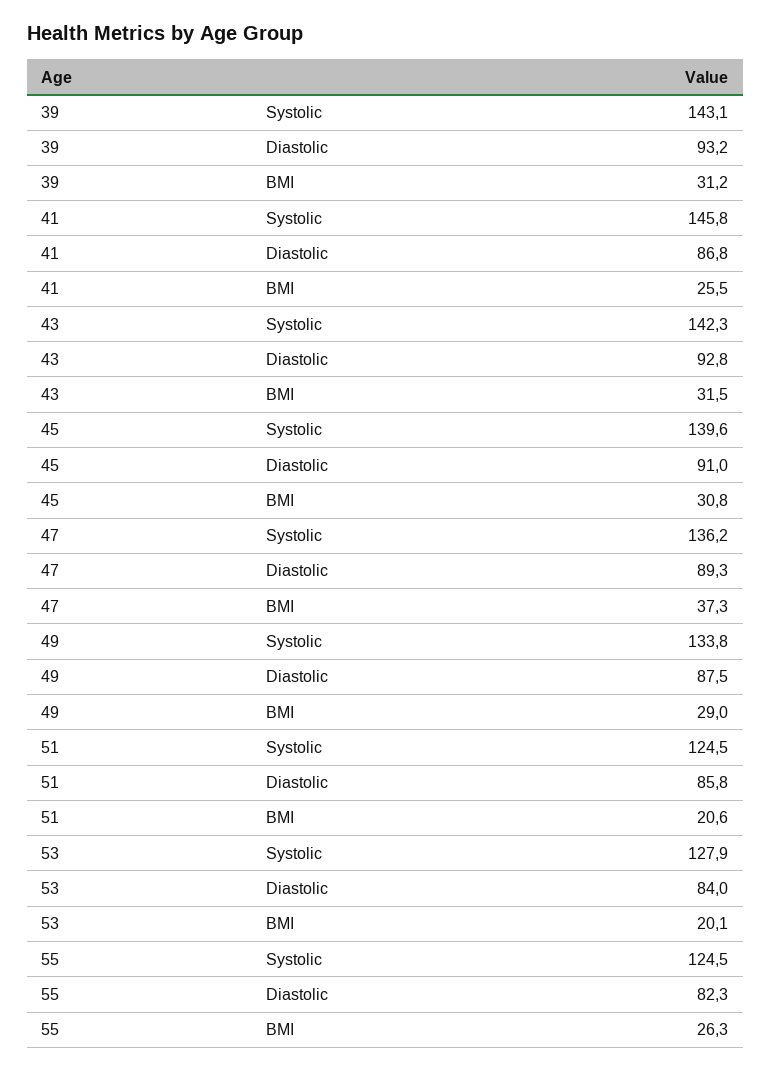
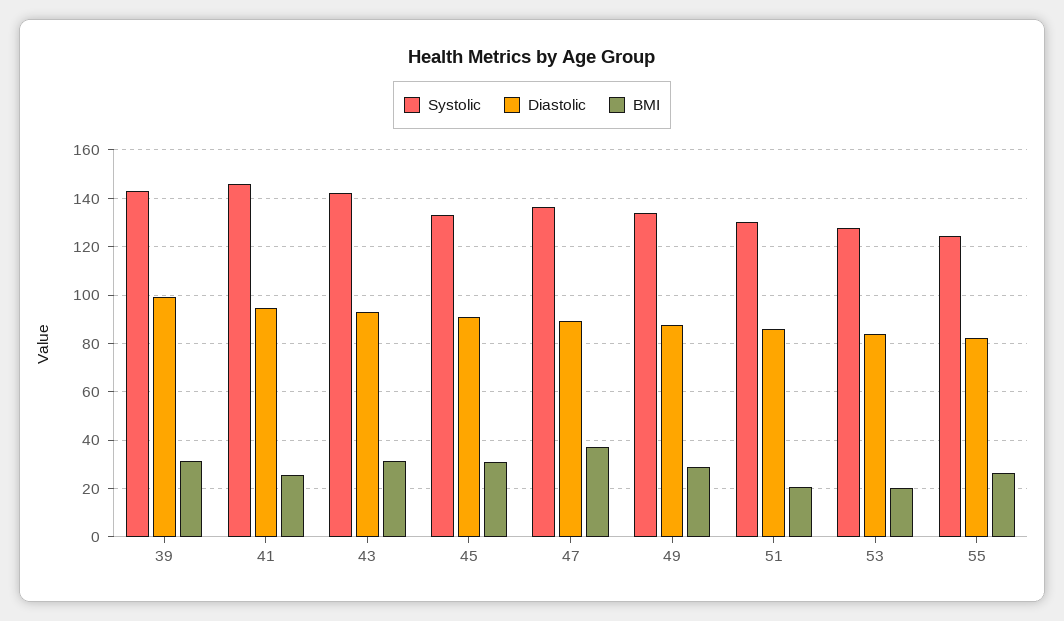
  {
    "Systolic": {
      "39": 143.1,
      "41": 145.8,
      "43": 142.3,
-     "45": 139.6,
+     "45": 132.5,
      "47": 136.2,
      "49": 133.8,
-     "51": 124.5,
+     "51": 130,
      "53": 127.9,
      "55": 124.5
    },
    "Diastolic": {
-     "39": 93.2,
+     "39": 100,
-     "41": 86.8,
+     "41": 95,
      "43": 92.8,
      "45": 91,
      "47": 89.3,
      "49": 87.5,
      "51": 85.8,
      "53": 84,
      "55": 82.3
    },
    "BMI": {
      "39": 31.2,
      "41": 25.5,
      "43": 31.5,
      "45": 30.8,
      "47": 37.3,
      "49": 29,
      "51": 20.6,
      "53": 20.1,
      "55": 26.3
    }
  }

